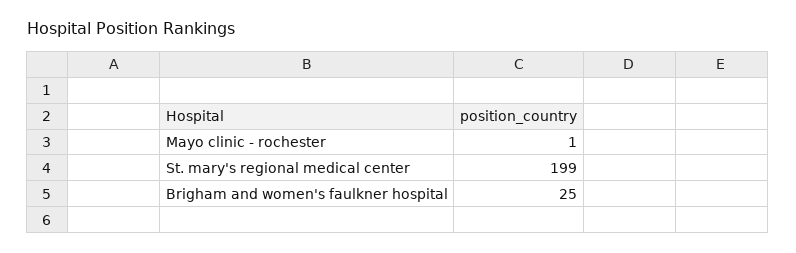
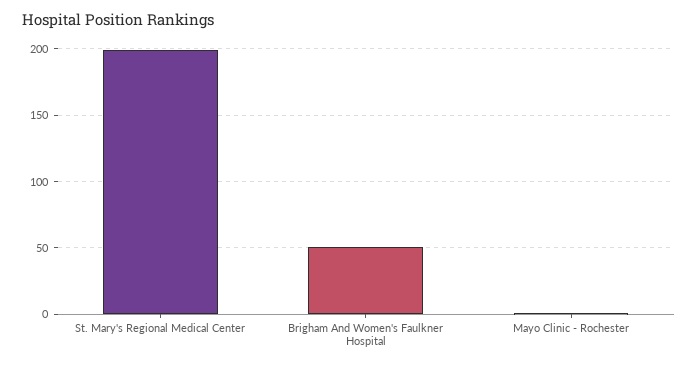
  {
    "Mayo clinic - rochester": 1,
    "St. mary's regional medical center": 199,
-   "Brigham and women's faulkner hospital": 25
+   "Brigham and women's faulkner hospital": 50
  }

